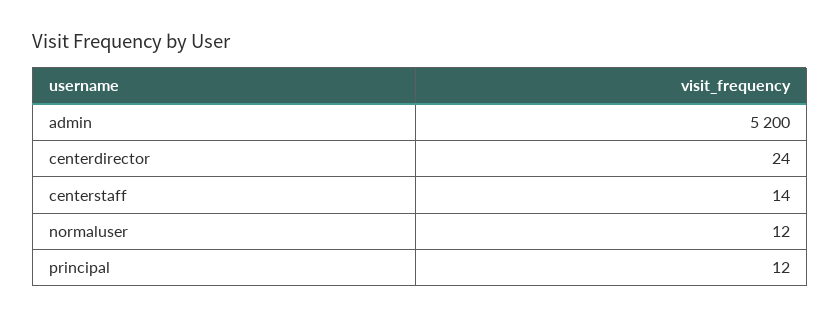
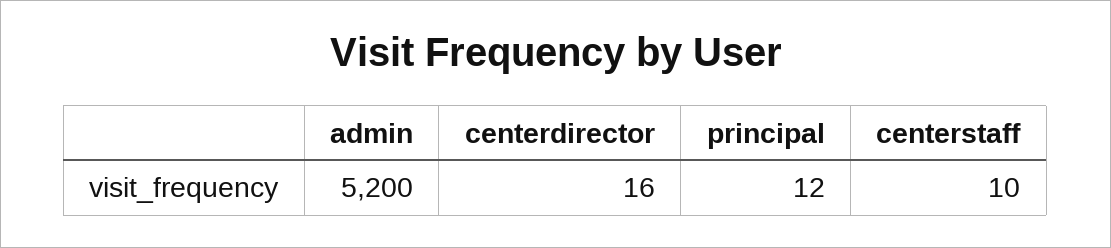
  {
    "admin": 5200,
-   "centerdirector": 24,
+   "centerdirector": 16,
-   "centerstaff": 14,
+   "centerstaff": 10,
-   "normaluser": 12,
    "principal": 12
  }

